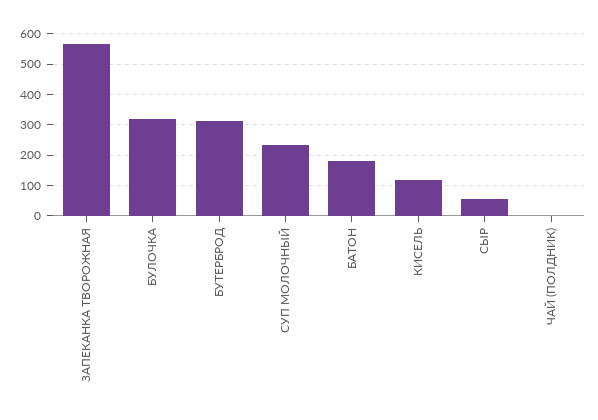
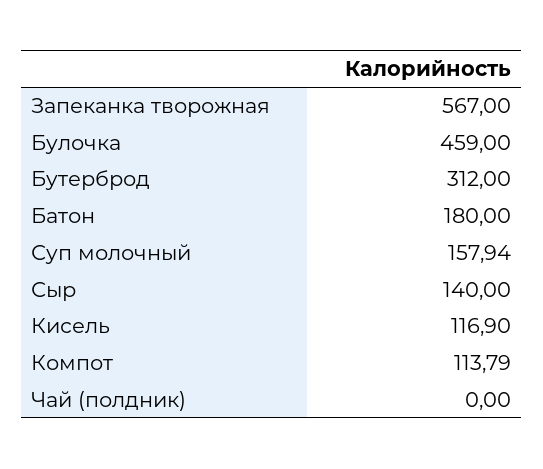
  {
    "ЗАПЕКАНКА ТВОРОЖНАЯ": 567,
-   "БУЛОЧКА": 320,
+   "БУЛОЧКА": 459,
    "БУТЕРБРОД": 312,
-   "СУП МОЛОЧНЫЙ": 240,
+   "СУП МОЛОЧНЫЙ": 157.94,
    "БАТОН": 180,
    "КИСЕЛЬ": 116.9,
-   "СЫР": 60,
+   "СЫР": 140,
-   "ЧАЙ (ПОЛДНИК)": 0
+   "ЧАЙ (ПОЛДНИК)": 0,
+   "Компот": 113.79
  }

